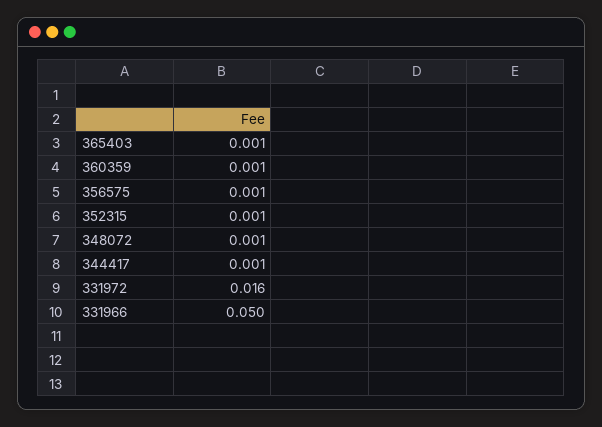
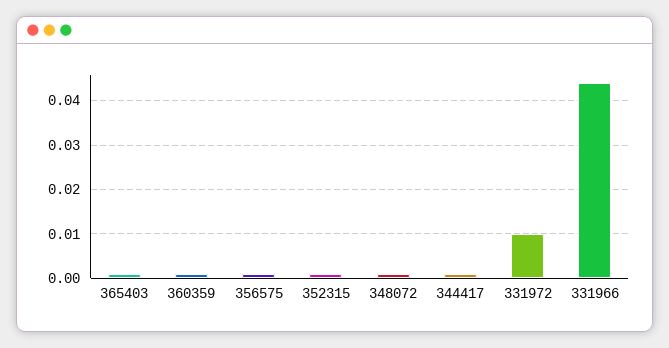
  {
    "365403": 0.001,
    "360359": 0.001,
    "356575": 0.001,
    "352315": 0.001,
    "348072": 0.001,
    "344417": 0.001,
-   "331972": 0.016,
+   "331972": 0.01,
-   "331966": 0.05
+   "331966": 0.044
  }

